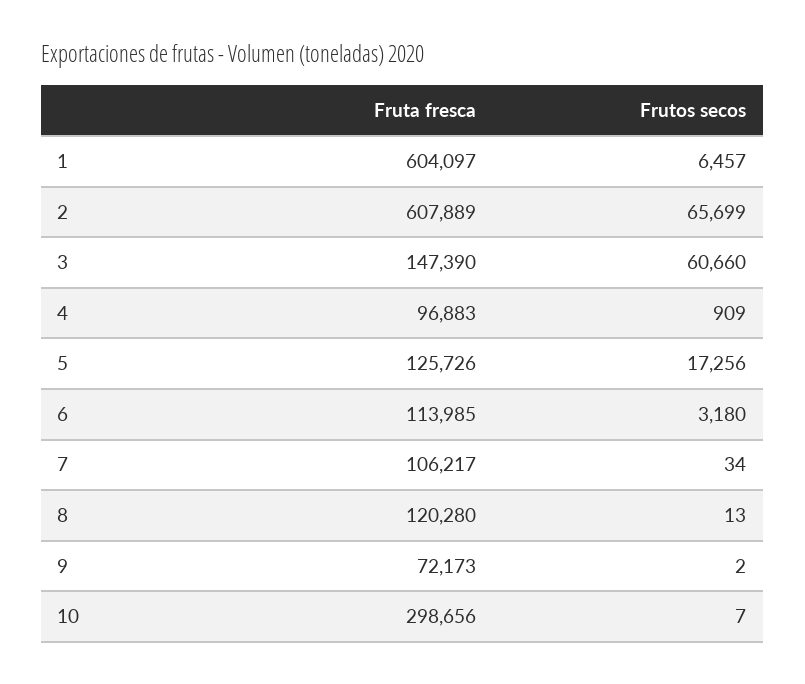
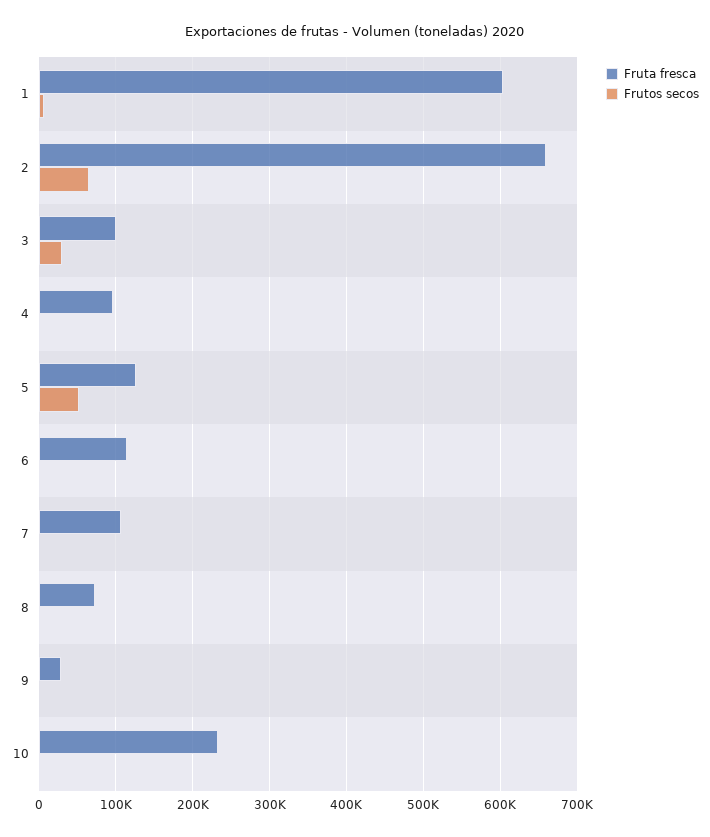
  {
    "Fruta fresca": {
      "1": 604097,
-     "2": 607889,
+     "2": 660000,
-     "3": 147390,
+     "3": 100000,
      "4": 96883,
      "5": 125726,
      "6": 113985,
      "7": 106217,
-     "8": 120280,
+     "8": 70000,
-     "9": 72173,
+     "9": 30000,
-     "10": 298656
+     "10": 230000
    },
    "Frutos secos": {
      "1": 6457,
      "2": 65699,
-     "3": 60660,
+     "3": 30000,
      "4": 909,
-     "5": 17256,
+     "5": 50000,
      "6": 3180,
      "7": 34,
      "8": 13,
      "9": 2,
      "10": 7
    }
  }

